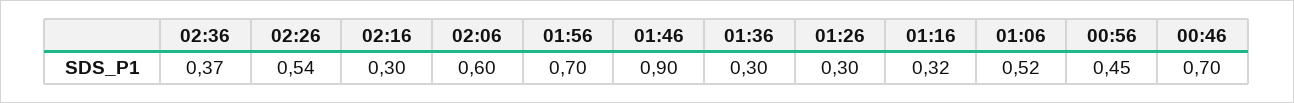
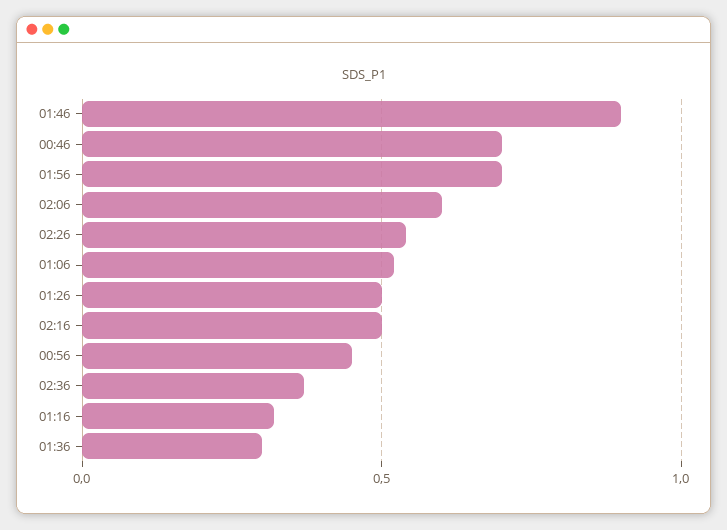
  {
    "02:36": 0.37,
    "02:26": 0.54,
-   "02:16": 0.3,
+   "02:16": 0.5,
    "02:06": 0.6,
    "01:56": 0.7,
    "01:46": 0.9,
    "01:36": 0.3,
-   "01:26": 0.3,
+   "01:26": 0.5,
    "01:16": 0.32,
    "01:06": 0.52,
    "00:56": 0.45,
    "00:46": 0.7
  }

